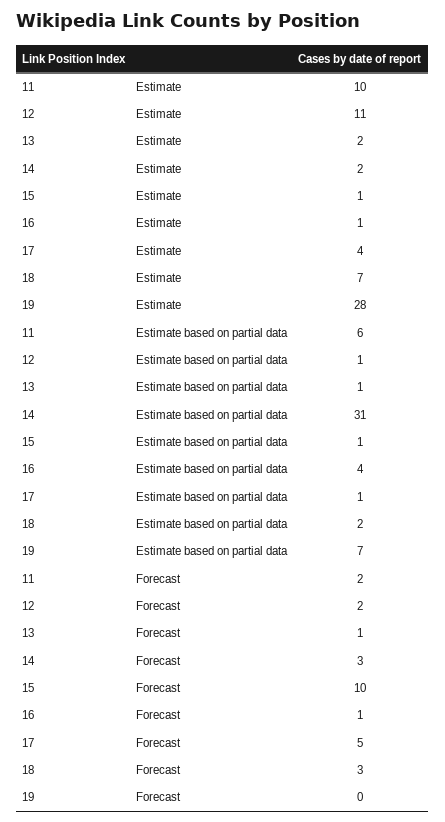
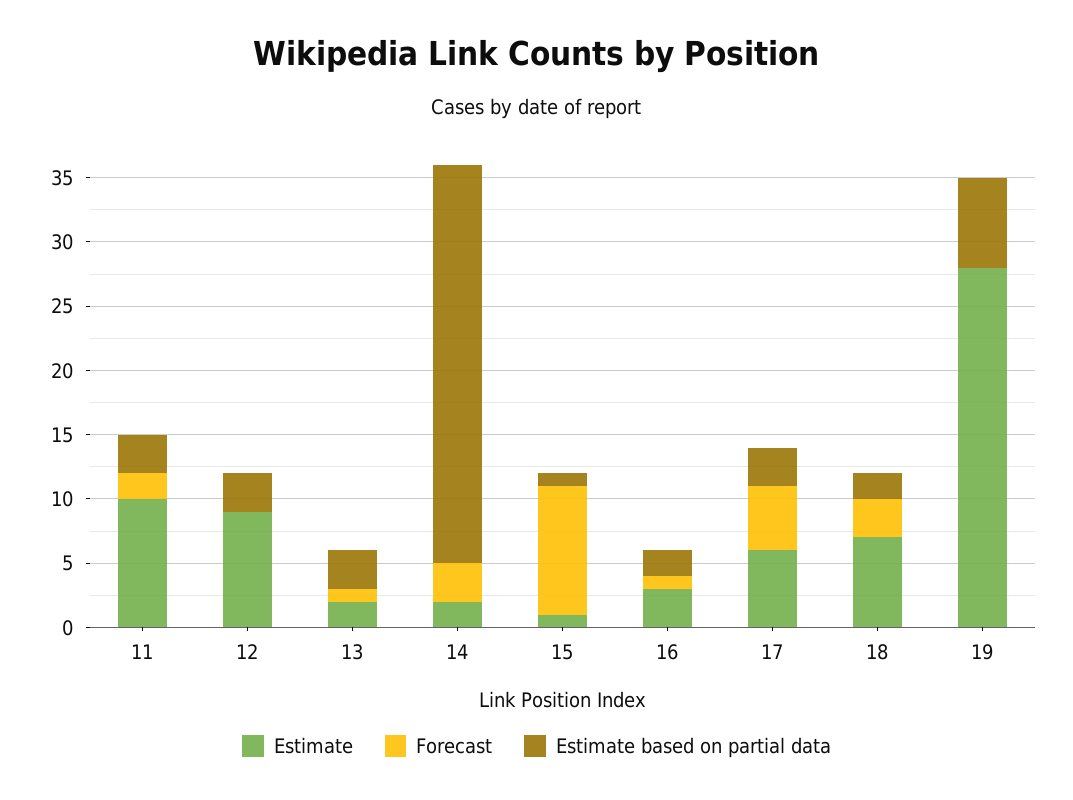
  {
    "Estimate": {
      "11": 10,
-     "12": 11,
+     "12": 9,
      "13": 2,
      "14": 2,
      "15": 1,
-     "16": 1,
+     "16": 3,
-     "17": 4,
+     "17": 6,
      "18": 7,
      "19": 28
    },
    "Estimate based on partial data": {
-     "11": 6,
+     "11": 3,
-     "12": 1,
+     "12": 3,
-     "13": 1,
+     "13": 3,
      "14": 31,
      "15": 1,
-     "16": 4,
+     "16": 2,
-     "17": 1,
+     "17": 3,
      "18": 2,
      "19": 7
    },
    "Forecast": {
      "11": 2,
-     "12": 2,
+     "12": 0,
      "13": 1,
      "14": 3,
      "15": 10,
      "16": 1,
      "17": 5,
      "18": 3,
      "19": 0
    }
  }

